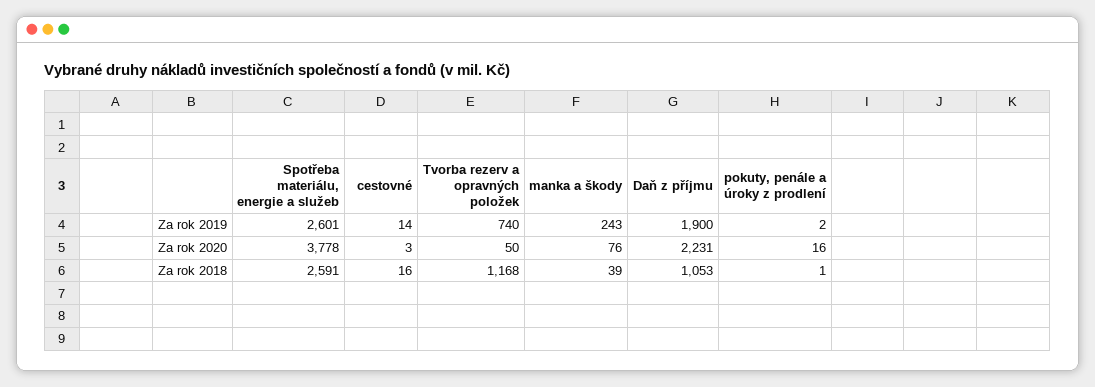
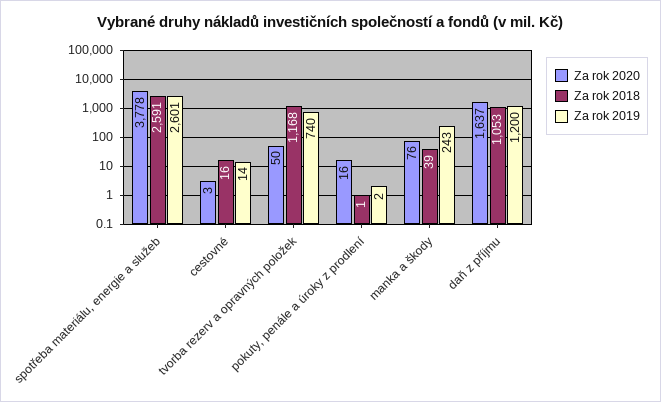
  {
    "Za rok 2019": {
      "Spotřeba materiálu, energie a služeb": 2601,
      "cestovné": 14,
      "Tvorba rezerv a opravných položek": 740,
      "manka a škody": 243,
-     "Daň z příjmu": 1900,
+     "Daň z příjmu": 1200,
      "pokuty, penále a úroky z prodlení": 2
    },
    "Za rok 2020": {
      "Spotřeba materiálu, energie a služeb": 3778,
      "cestovné": 3,
      "Tvorba rezerv a opravných položek": 50,
      "manka a škody": 76,
-     "Daň z příjmu": 2231,
+     "Daň z příjmu": 1637,
      "pokuty, penále a úroky z prodlení": 16
    },
    "Za rok 2018": {
      "Spotřeba materiálu, energie a služeb": 2591,
      "cestovné": 16,
      "Tvorba rezerv a opravných položek": 1168,
      "manka a škody": 39,
      "Daň z příjmu": 1053,
      "pokuty, penále a úroky z prodlení": 1
    }
  }

